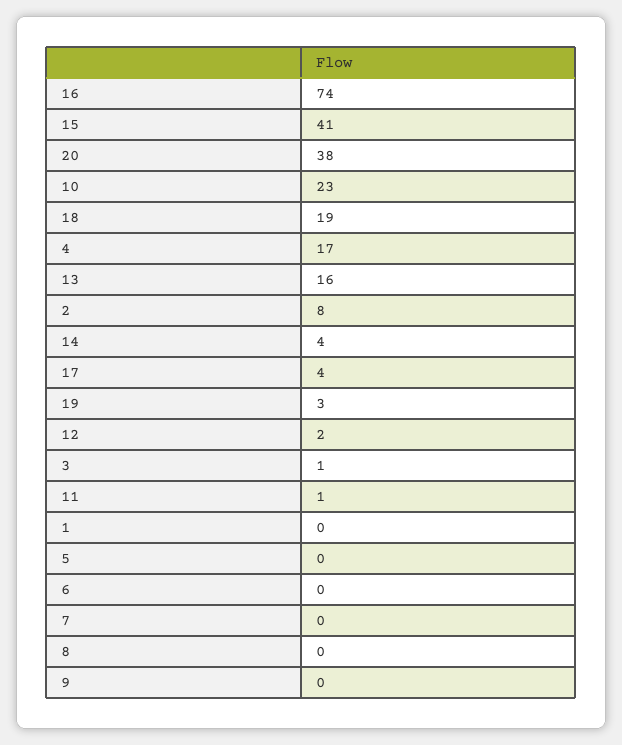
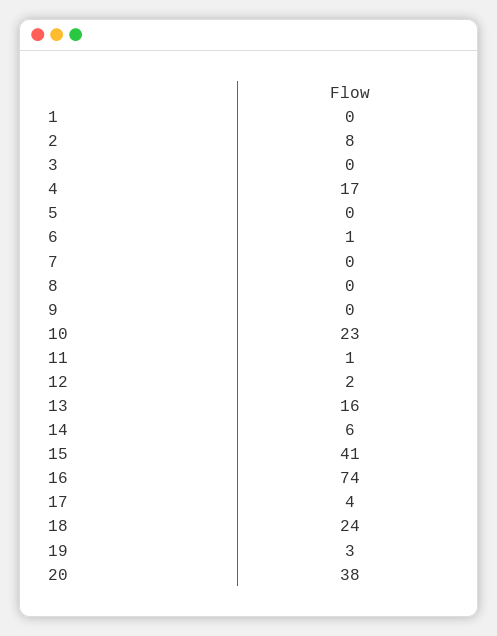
  {
    "16": 74,
    "15": 41,
    "20": 38,
    "10": 23,
-   "18": 19,
+   "18": 24,
    "4": 17,
    "13": 16,
    "2": 8,
-   "14": 4,
+   "14": 6,
    "17": 4,
    "19": 3,
    "12": 2,
-   "3": 1,
+   "3": 0,
    "11": 1,
    "1": 0,
    "5": 0,
-   "6": 0,
+   "6": 1,
    "7": 0,
    "8": 0,
    "9": 0
  }

